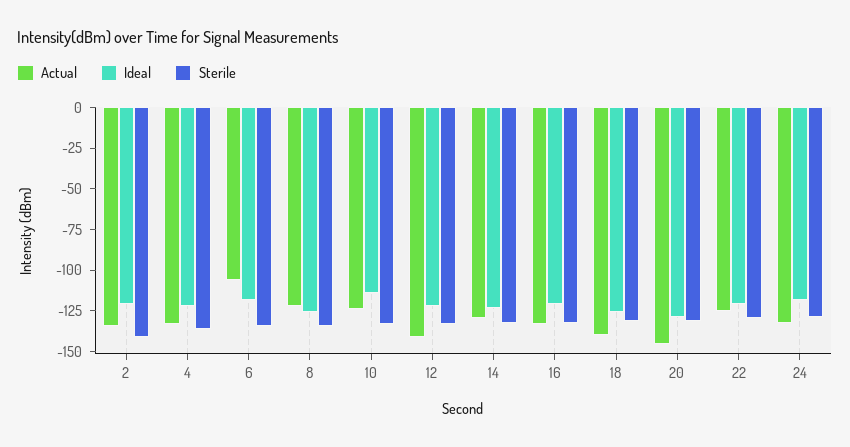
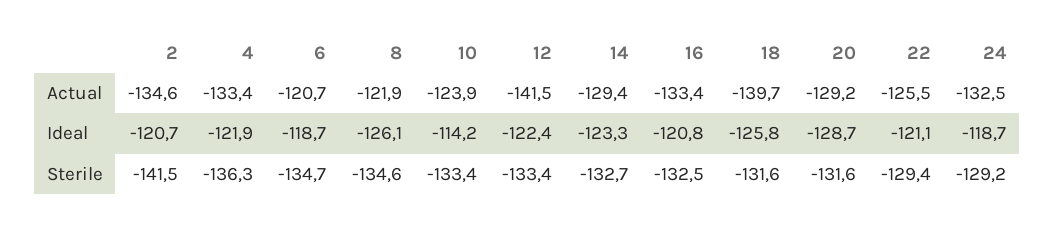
  {
    "Actual": {
      "2": -134.6,
      "4": -133.4,
-     "6": -105,
+     "6": -120.7,
      "8": -121.9,
      "10": -123.9,
      "12": -141.5,
      "14": -129.4,
      "16": -133.4,
      "18": -139.7,
-     "20": -145,
+     "20": -129.2,
      "22": -125.5,
      "24": -132.5
    },
    "Ideal": {
      "2": -120.7,
      "4": -121.9,
      "6": -118.7,
      "8": -126.1,
      "10": -114.2,
      "12": -122.4,
      "14": -123.3,
      "16": -120.8,
      "18": -125.8,
      "20": -128.7,
      "22": -121.1,
      "24": -118.7
    },
    "Sterile": {
      "2": -141.5,
      "4": -136.3,
      "6": -134.7,
      "8": -134.6,
      "10": -133.4,
      "12": -133.4,
      "14": -132.7,
      "16": -132.5,
      "18": -131.6,
      "20": -131.6,
      "22": -129.4,
      "24": -129.2
    }
  }

